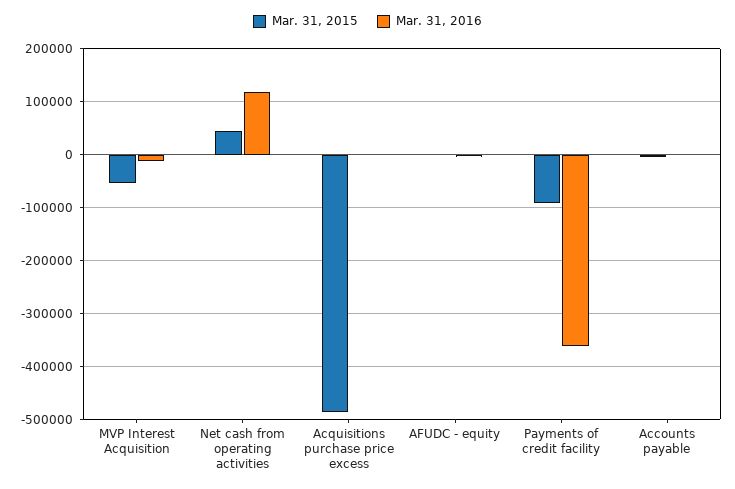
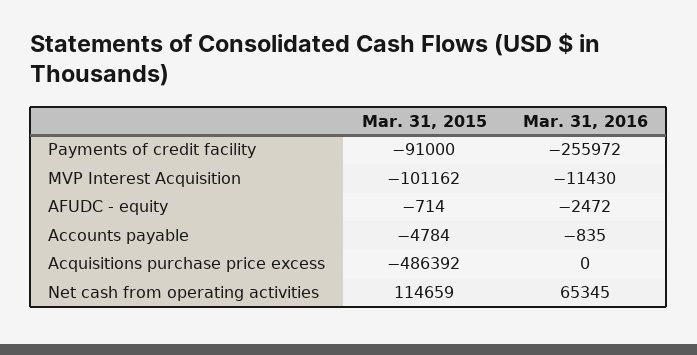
  {
    "Mar. 31, 2015": {
-     "MVP Interest Acquisition": -60000,
+     "MVP Interest Acquisition": -101162,
-     "Net cash from operating activities": 40000,
+     "Net cash from operating activities": 114659,
      "Acquisitions purchase price excess": -486392,
      "AFUDC - equity": -714,
      "Payments of credit facility": -91000,
      "Accounts payable": -4784
    },
    "Mar. 31, 2016": {
      "MVP Interest Acquisition": -11430,
-     "Net cash from operating activities": 120000,
+     "Net cash from operating activities": 65345,
      "Acquisitions purchase price excess": 0,
      "AFUDC - equity": -2472,
-     "Payments of credit facility": -360000,
+     "Payments of credit facility": -255972,
      "Accounts payable": -835
    }
  }

